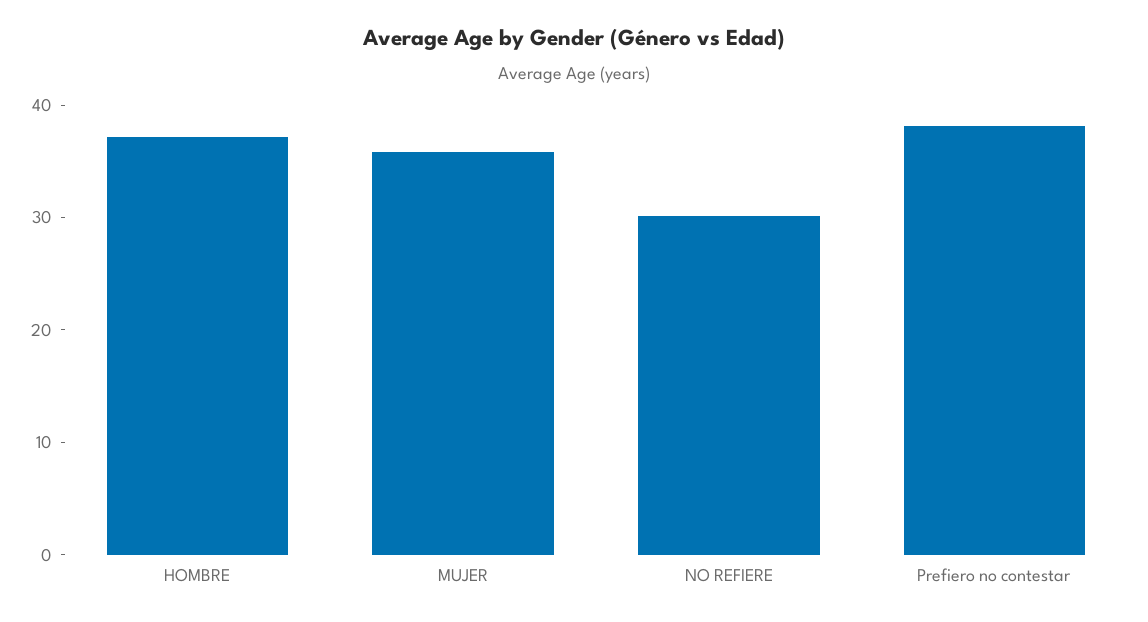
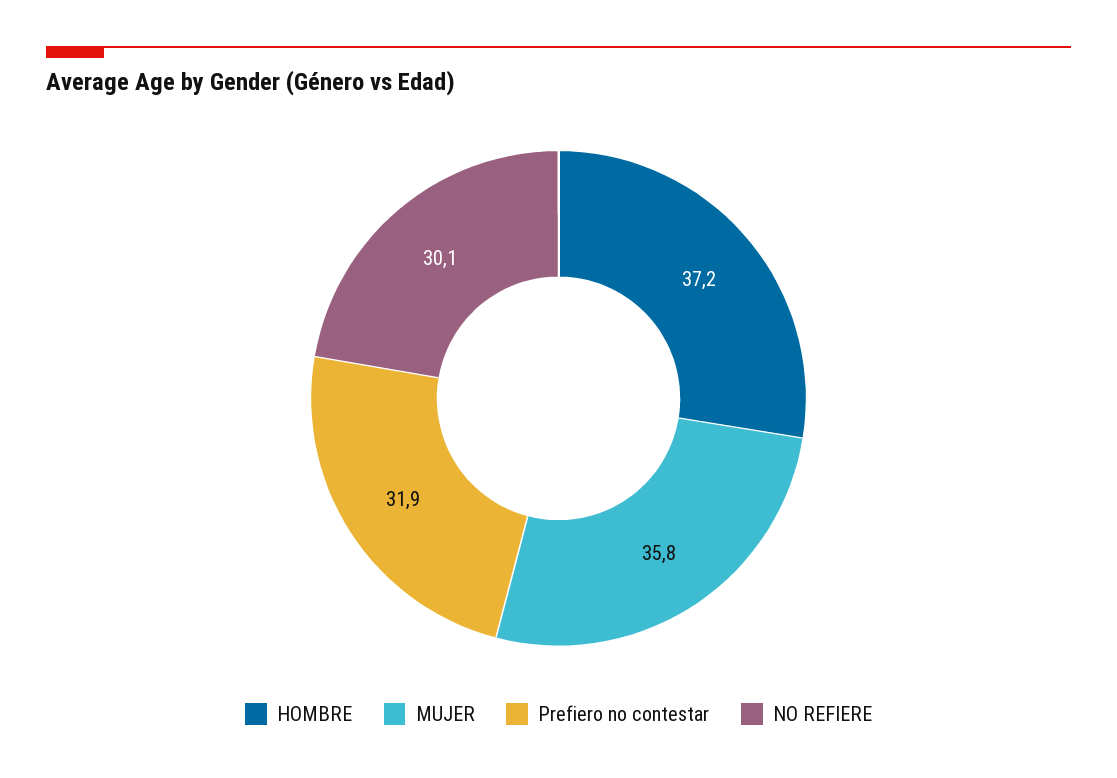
  {
    "HOMBRE": 37.2,
    "MUJER": 35.8,
    "NO REFIERE": 30.1,
-   "Prefiero no contestar": 38
+   "Prefiero no contestar": 31.9
  }

